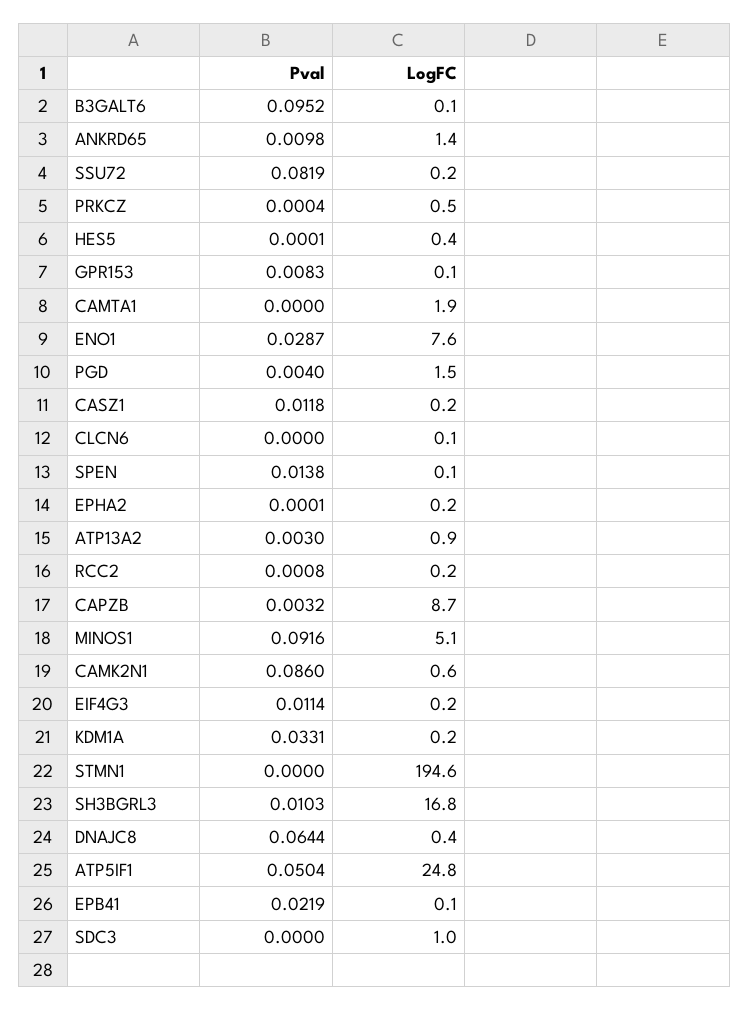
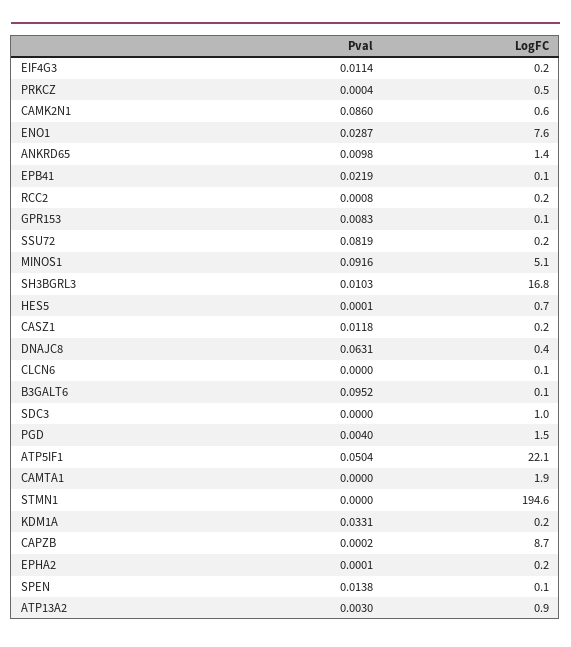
  {
    "Pval": {
      "B3GALT6": 0.0952,
      "ANKRD65": 0.0098,
      "SSU72": 0.0819,
      "PRKCZ": 0.0004,
      "HES5": 0.0001,
      "GPR153": 0.0083,
      "CAMTA1": 0,
      "ENO1": 0.0287,
      "PGD": 0.004,
      "CASZ1": 0.0118,
      "CLCN6": 0,
      "SPEN": 0.0138,
      "EPHA2": 0.0001,
      "ATP13A2": 0.003,
      "RCC2": 0.0008,
-     "CAPZB": 0.0032,
+     "CAPZB": 0.0002,
      "MINOS1": 0.0916,
      "CAMK2N1": 0.086,
      "EIF4G3": 0.0114,
      "KDM1A": 0.0331,
      "STMN1": 0,
      "SH3BGRL3": 0.0103,
-     "DNAJC8": 0.0644,
+     "DNAJC8": 0.0631,
      "ATP5IF1": 0.0504,
      "EPB41": 0.0219,
      "SDC3": 0
    },
    "LogFC": {
      "B3GALT6": 0.1,
      "ANKRD65": 1.4,
      "SSU72": 0.2,
      "PRKCZ": 0.5,
-     "HES5": 0.4,
+     "HES5": 0.7,
      "GPR153": 0.1,
      "CAMTA1": 1.9,
      "ENO1": 7.6,
      "PGD": 1.5,
      "CASZ1": 0.2,
      "CLCN6": 0.1,
      "SPEN": 0.1,
      "EPHA2": 0.2,
      "ATP13A2": 0.9,
      "RCC2": 0.2,
      "CAPZB": 8.7,
      "MINOS1": 5.1,
      "CAMK2N1": 0.6,
      "EIF4G3": 0.2,
      "KDM1A": 0.2,
      "STMN1": 194.6,
      "SH3BGRL3": 16.8,
      "DNAJC8": 0.4,
-     "ATP5IF1": 24.8,
+     "ATP5IF1": 22.1,
      "EPB41": 0.1,
      "SDC3": 1
    }
  }

